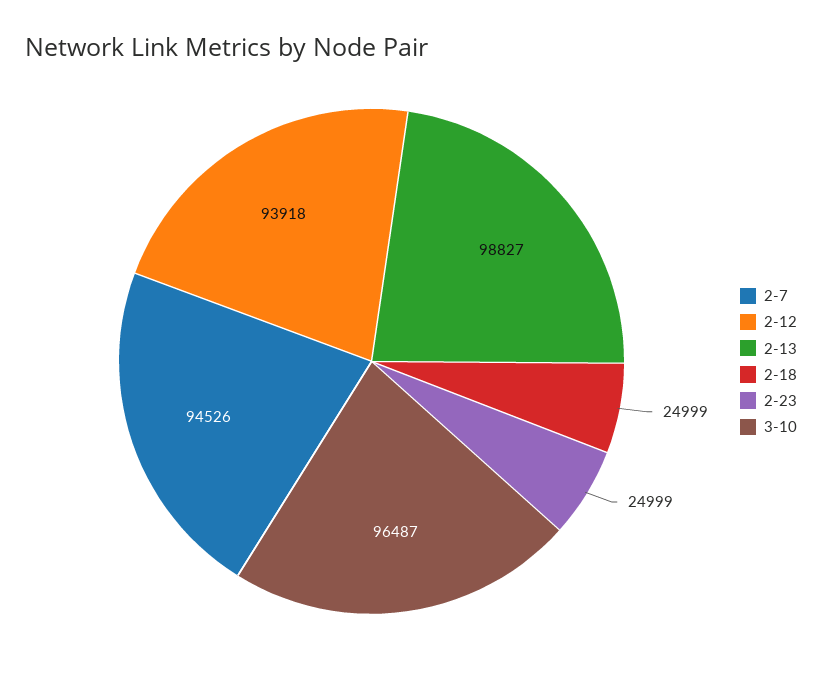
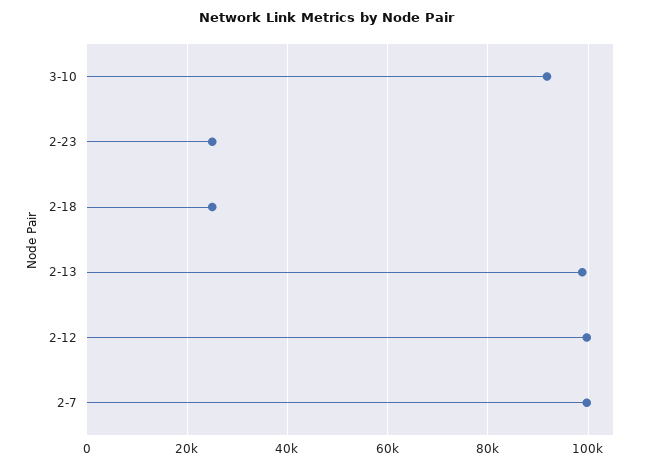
  {
-   "2-7": 94526,
+   "2-7": 100000,
-   "2-12": 93918,
+   "2-12": 100000,
    "2-13": 98827,
    "2-18": 24999,
    "2-23": 24999,
-   "3-10": 96487
+   "3-10": 92000
  }

